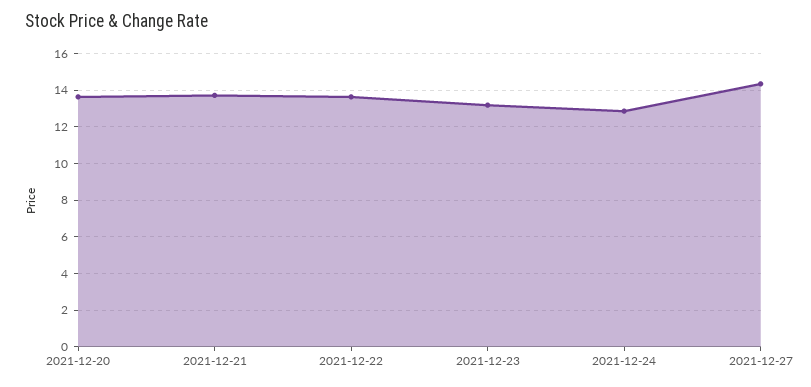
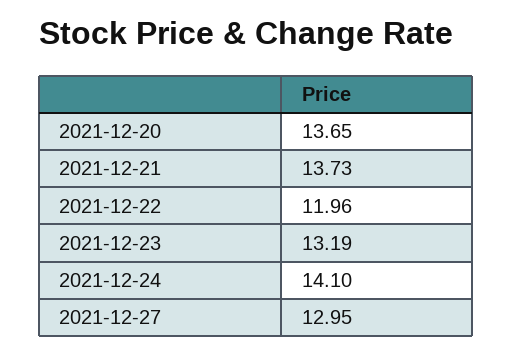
  {
    "2021-12-20": 13.65,
    "2021-12-21": 13.73,
-   "2021-12-22": 13.5,
+   "2021-12-22": 11.96,
    "2021-12-23": 13.19,
-   "2021-12-24": 13,
+   "2021-12-24": 14.1,
-   "2021-12-27": 14.5
+   "2021-12-27": 12.95
  }

